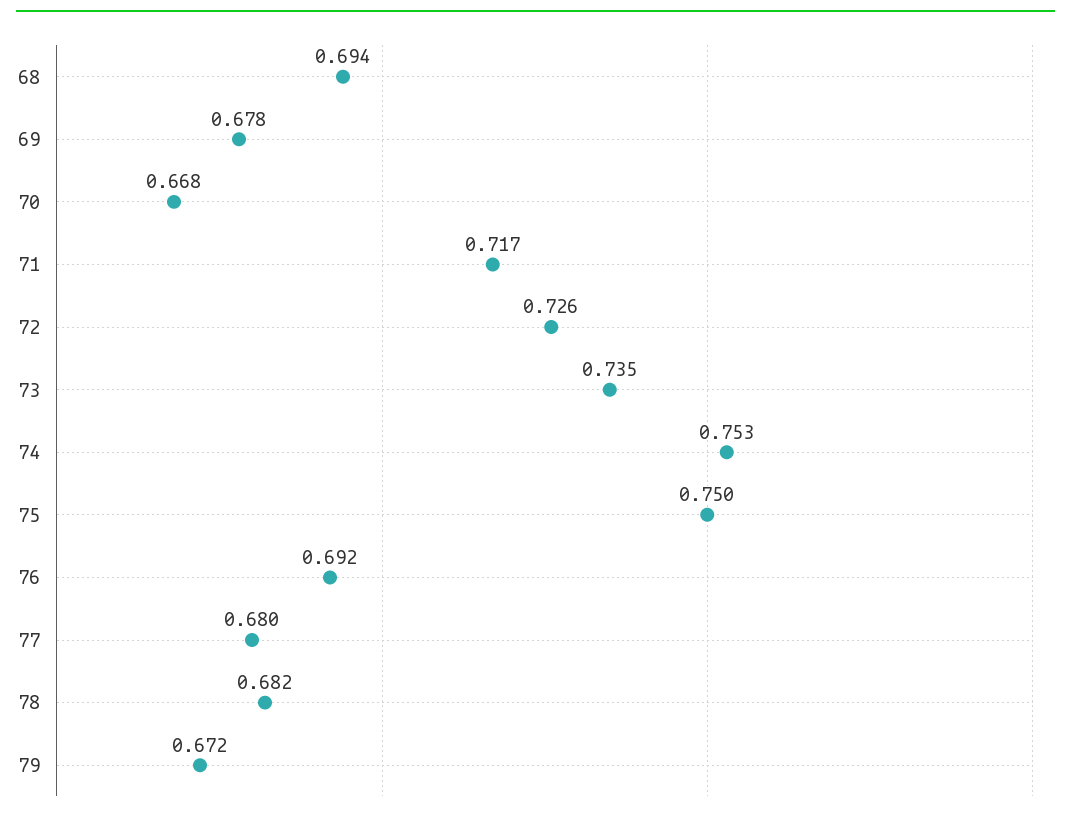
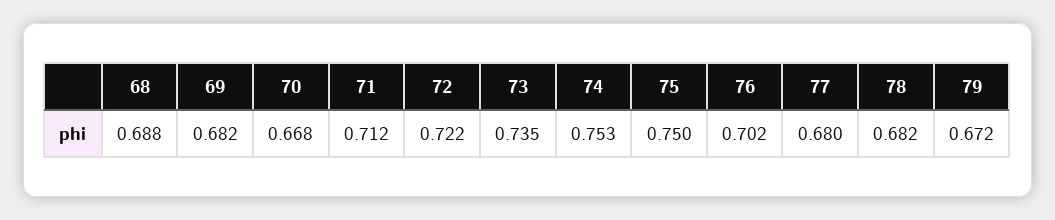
  {
-   "68": 0.694,
+   "68": 0.688,
-   "69": 0.678,
+   "69": 0.682,
    "70": 0.668,
-   "71": 0.717,
+   "71": 0.712,
-   "72": 0.726,
+   "72": 0.722,
    "73": 0.735,
    "74": 0.753,
    "75": 0.75,
-   "76": 0.692,
+   "76": 0.702,
    "77": 0.68,
    "78": 0.682,
    "79": 0.672
  }

